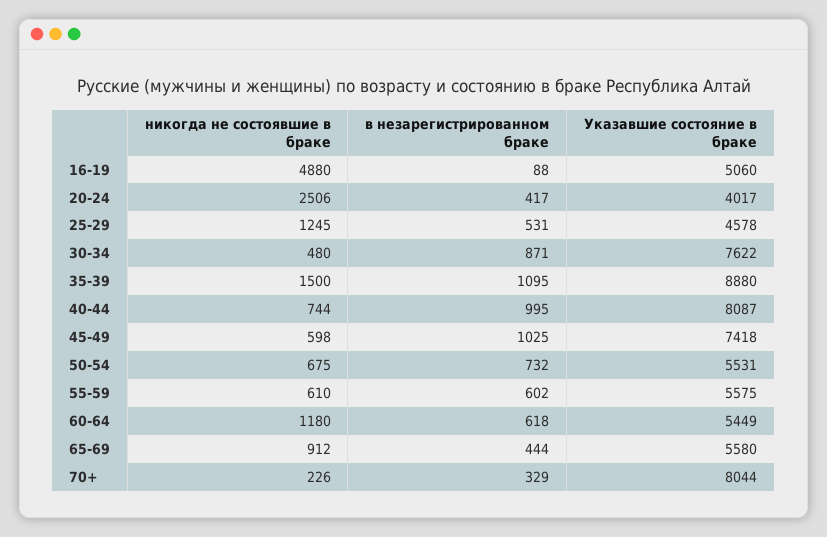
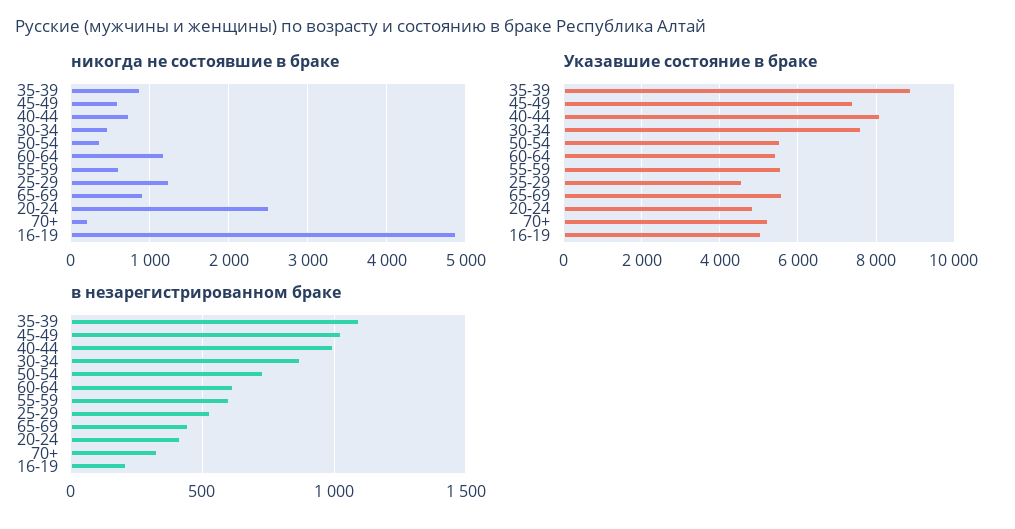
  {
    "никогда не состоявшие в браке": {
      "16-19": 4880,
      "20-24": 2506,
      "25-29": 1245,
      "30-34": 480,
-     "35-39": 1500,
+     "35-39": 900,
      "40-44": 744,
      "45-49": 598,
-     "50-54": 675,
+     "50-54": 400,
      "55-59": 610,
      "60-64": 1180,
      "65-69": 912,
      "70+": 226
    },
    "в незарегистрированном браке": {
-     "16-19": 88,
+     "16-19": 200,
      "20-24": 417,
      "25-29": 531,
      "30-34": 871,
      "35-39": 1095,
      "40-44": 995,
      "45-49": 1025,
      "50-54": 732,
      "55-59": 602,
      "60-64": 618,
      "65-69": 444,
      "70+": 329
    },
    "Указавшие состояние в браке": {
      "16-19": 5060,
-     "20-24": 4017,
+     "20-24": 4800,
      "25-29": 4578,
      "30-34": 7622,
      "35-39": 8880,
      "40-44": 8087,
      "45-49": 7418,
      "50-54": 5531,
      "55-59": 5575,
      "60-64": 5449,
      "65-69": 5580,
-     "70+": 8044
+     "70+": 5200
    }
  }

